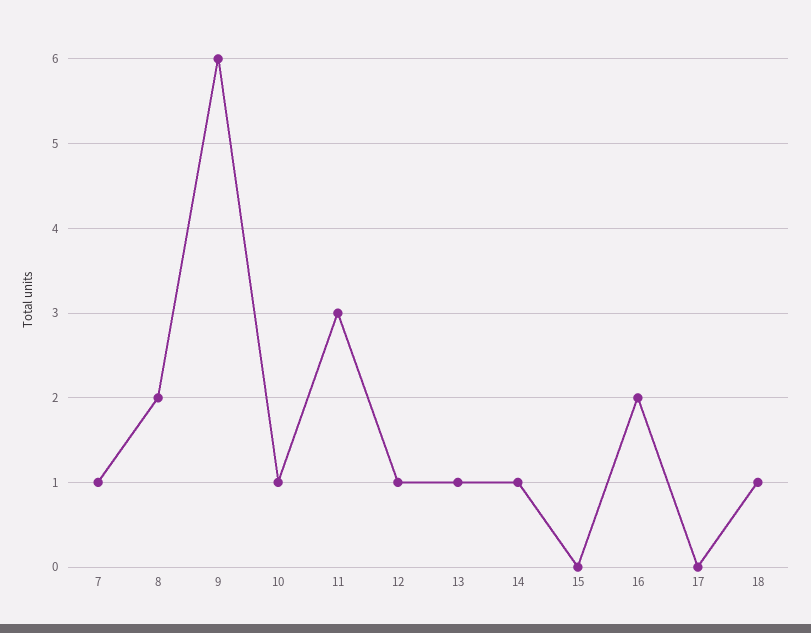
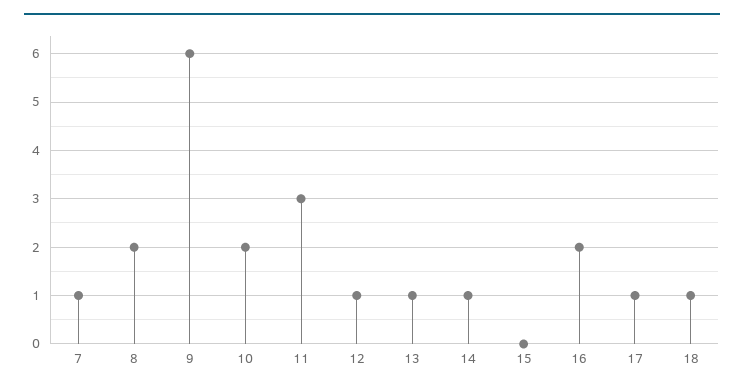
  {
    "7": 1,
    "8": 2,
    "9": 6,
-   "10": 1,
+   "10": 2,
    "11": 3,
    "12": 1,
    "13": 1,
    "14": 1,
    "15": 0,
    "16": 2,
-   "17": 0,
+   "17": 1,
    "18": 1
  }

